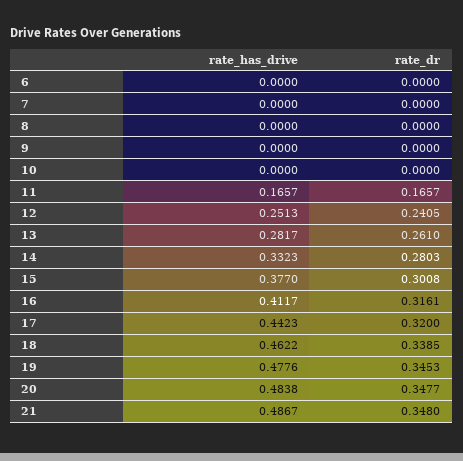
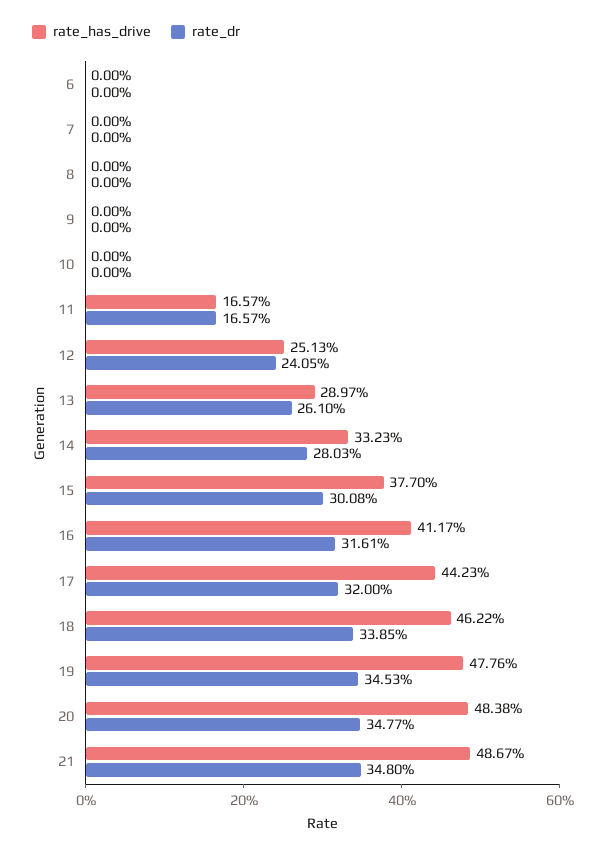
  {
    "rate_has_drive": {
      "6": 0,
      "7": 0,
      "8": 0,
      "9": 0,
      "10": 0,
      "11": 0.1657,
      "12": 0.2513,
-     "13": 0.2817,
+     "13": 0.2897,
      "14": 0.3323,
      "15": 0.377,
      "16": 0.4117,
      "17": 0.4423,
      "18": 0.4622,
      "19": 0.4776,
      "20": 0.4838,
      "21": 0.4867
    },
    "rate_dr": {
      "6": 0,
      "7": 0,
      "8": 0,
      "9": 0,
      "10": 0,
      "11": 0.1657,
      "12": 0.2405,
      "13": 0.261,
      "14": 0.2803,
      "15": 0.3008,
      "16": 0.3161,
      "17": 0.32,
      "18": 0.3385,
      "19": 0.3453,
      "20": 0.3477,
      "21": 0.348
    }
  }

